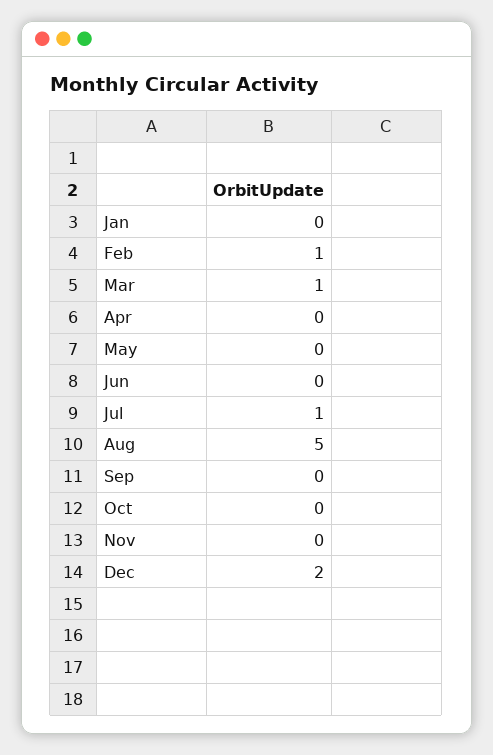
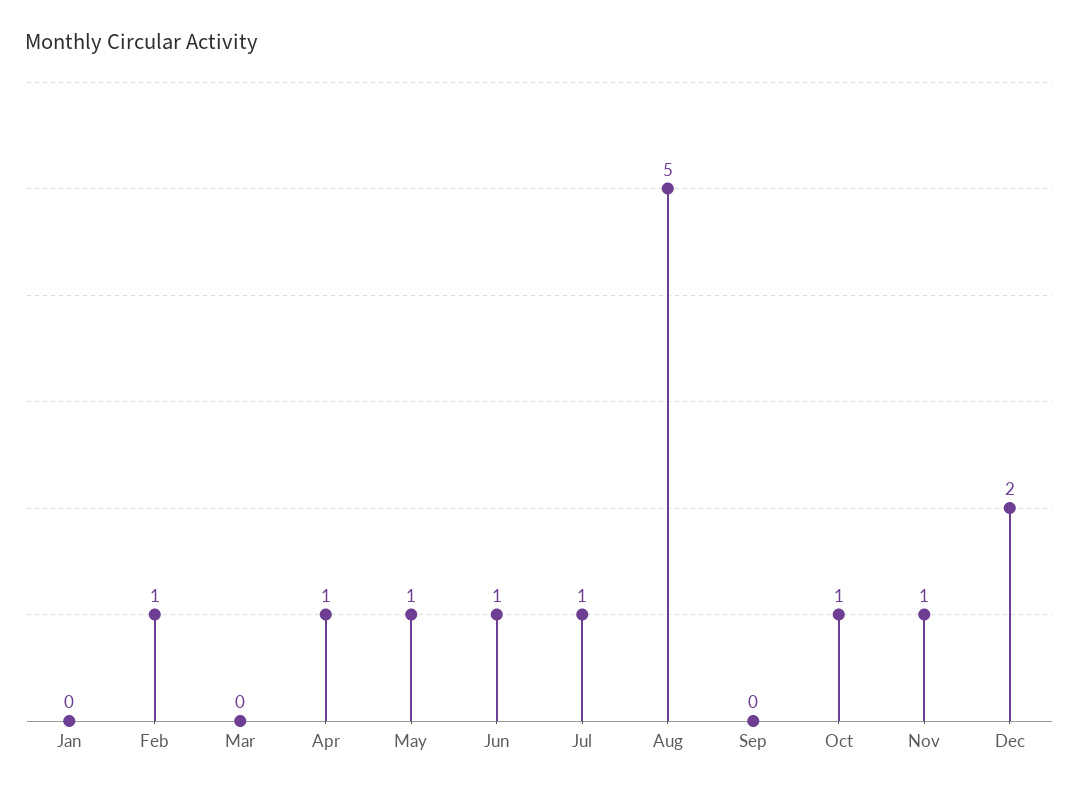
  {
    "Jan": 0,
    "Feb": 1,
-   "Mar": 1,
+   "Mar": 0,
-   "Apr": 0,
+   "Apr": 1,
-   "May": 0,
+   "May": 1,
-   "Jun": 0,
+   "Jun": 1,
    "Jul": 1,
    "Aug": 5,
    "Sep": 0,
-   "Oct": 0,
+   "Oct": 1,
-   "Nov": 0,
+   "Nov": 1,
    "Dec": 2
  }

